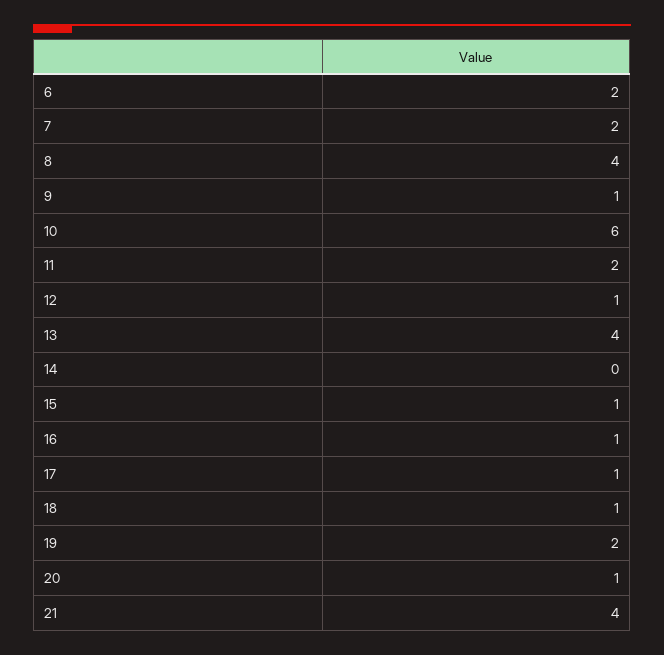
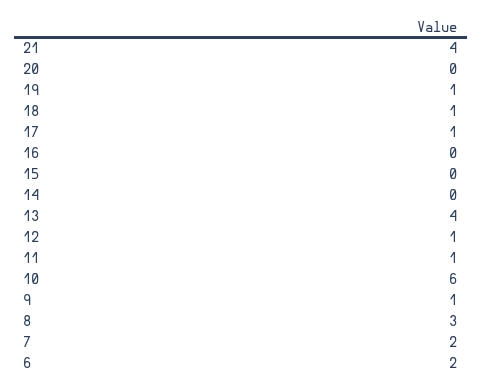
  {
    "6": 2,
    "7": 2,
-   "8": 4,
+   "8": 3,
    "9": 1,
    "10": 6,
-   "11": 2,
+   "11": 1,
    "12": 1,
    "13": 4,
    "14": 0,
-   "15": 1,
+   "15": 0,
-   "16": 1,
+   "16": 0,
    "17": 1,
    "18": 1,
-   "19": 2,
+   "19": 1,
-   "20": 1,
+   "20": 0,
    "21": 4
  }

